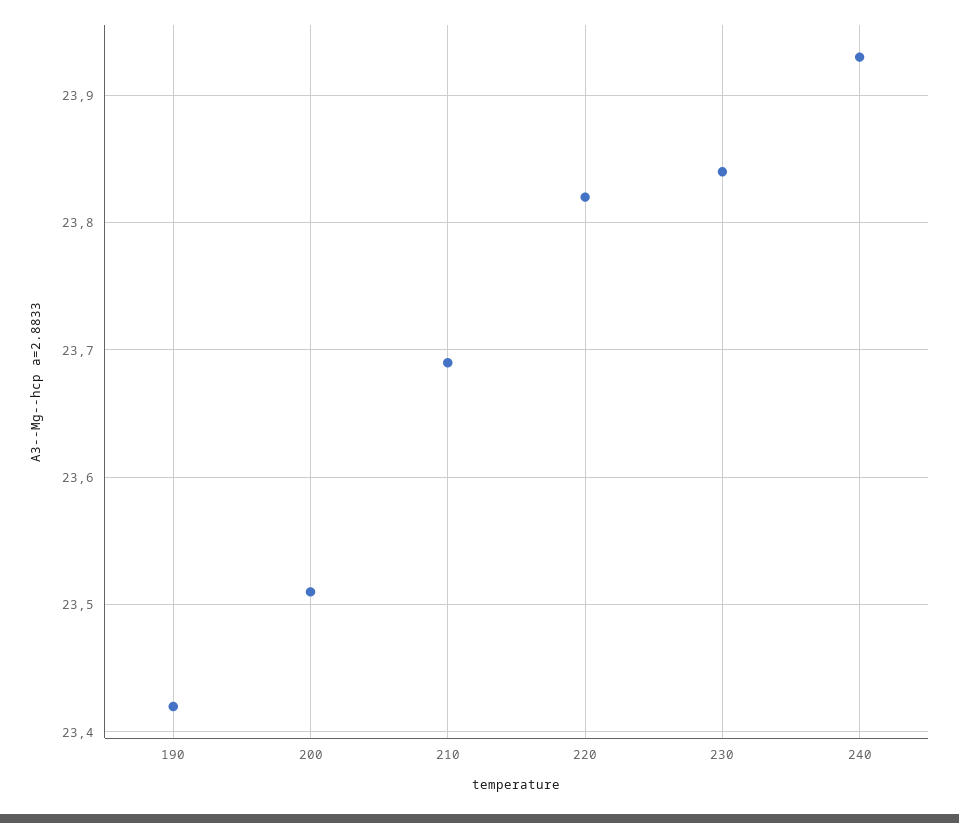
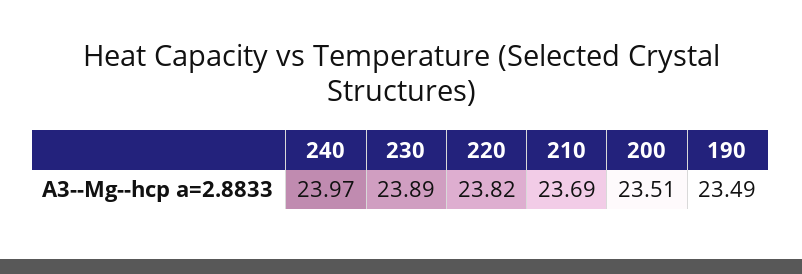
  {
-   "190": 23.42,
+   "190": 23.49,
    "200": 23.51,
    "210": 23.69,
    "220": 23.82,
-   "230": 23.84,
+   "230": 23.89,
-   "240": 23.93
+   "240": 23.97
  }

